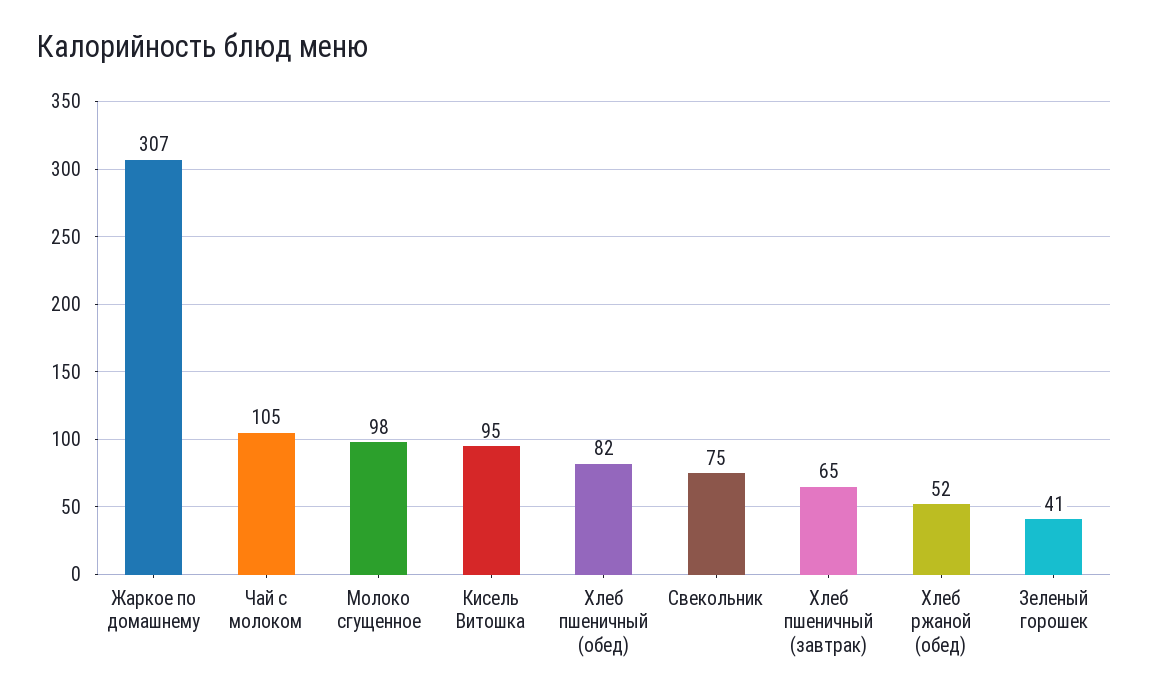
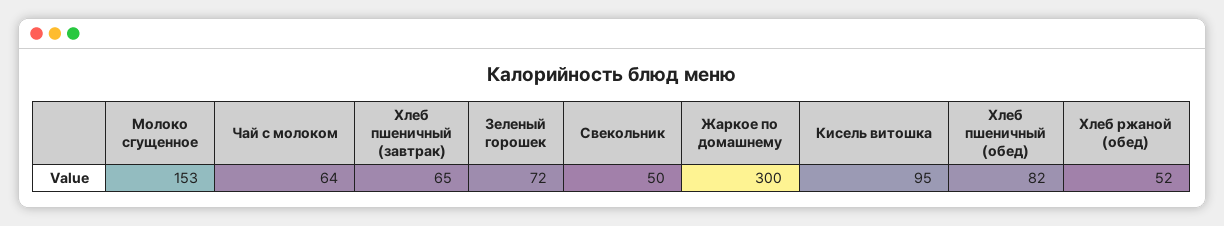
  {
-   "Жаркое по домашнему": 307,
+   "Жаркое по домашнему": 300,
-   "Чай с молоком": 105,
+   "Чай с молоком": 64,
-   "Молоко сгущенное": 98,
+   "Молоко сгущенное": 153,
    "Кисель Витошка": 95,
    "Хлеб пшеничный (обед)": 82,
-   "Свекольник": 75,
+   "Свекольник": 50,
    "Хлеб пшеничный (завтрак)": 65,
    "Хлеб ржаной (обед)": 52,
-   "Зеленый горошек": 41
+   "Зеленый горошек": 72
  }

